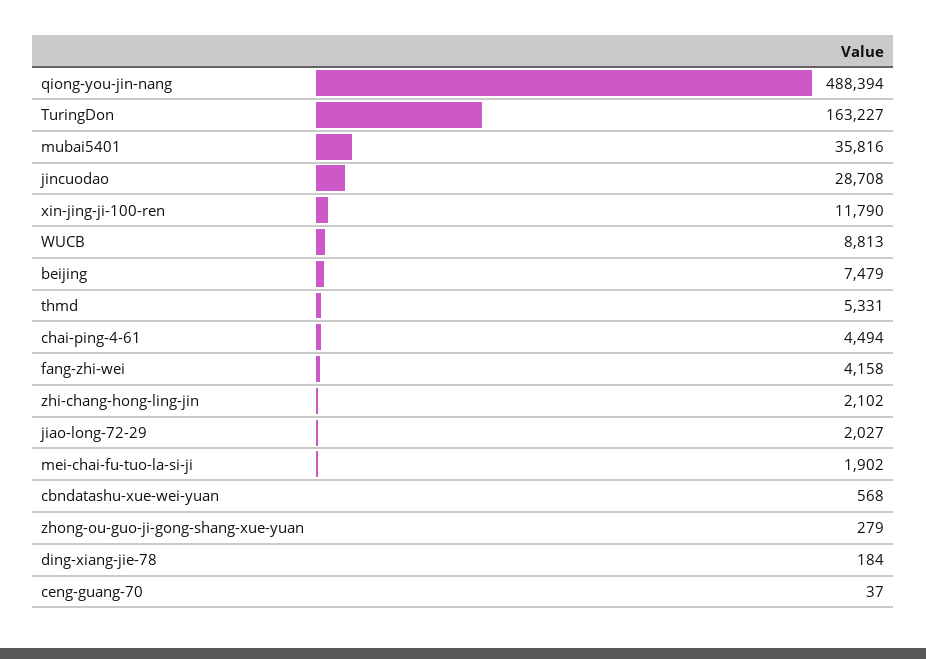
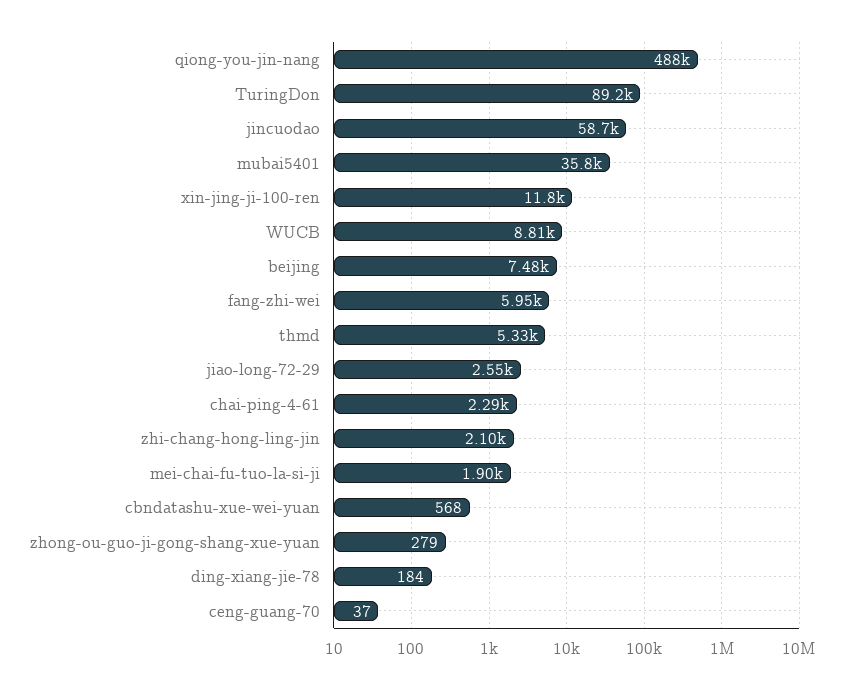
  {
    "qiong-you-jin-nang": 488394,
-   "TuringDon": 163227,
+   "TuringDon": 89200,
    "mubai5401": 35816,
-   "jincuodao": 28708,
+   "jincuodao": 58700,
    "xin-jing-ji-100-ren": 11790,
    "WUCB": 8813,
    "beijing": 7479,
    "thmd": 5331,
-   "chai-ping-4-61": 4494,
+   "chai-ping-4-61": 2290,
-   "fang-zhi-wei": 4158,
+   "fang-zhi-wei": 5950,
    "zhi-chang-hong-ling-jin": 2102,
-   "jiao-long-72-29": 2027,
+   "jiao-long-72-29": 2550,
    "mei-chai-fu-tuo-la-si-ji": 1902,
    "cbndatashu-xue-wei-yuan": 568,
    "zhong-ou-guo-ji-gong-shang-xue-yuan": 279,
    "ding-xiang-jie-78": 184,
    "ceng-guang-70": 37
  }

